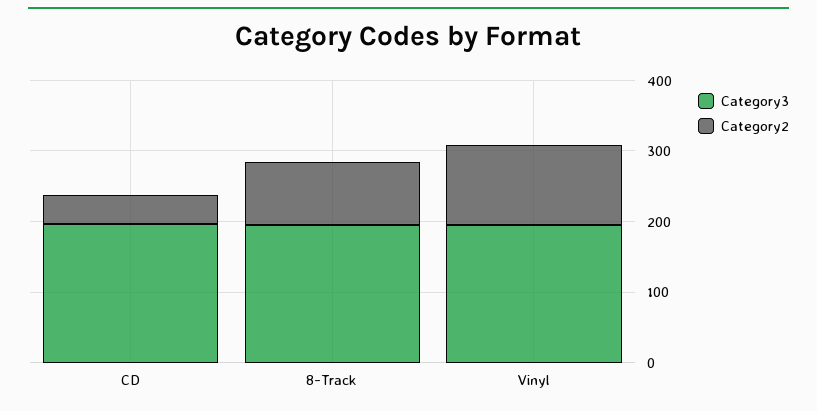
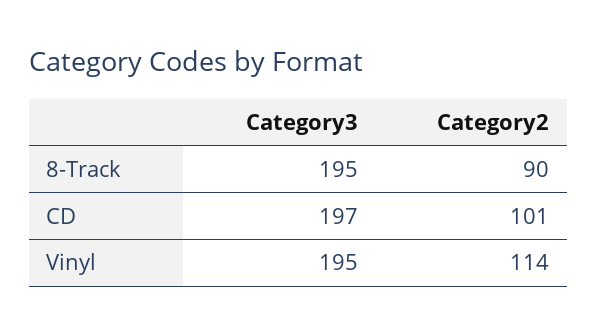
  {
    "Category3": {
      "CD": 197,
      "8-Track": 195,
      "Vinyl": 195
    },
    "Category2": {
-     "CD": 40,
+     "CD": 101,
      "8-Track": 90,
      "Vinyl": 114
    }
  }

